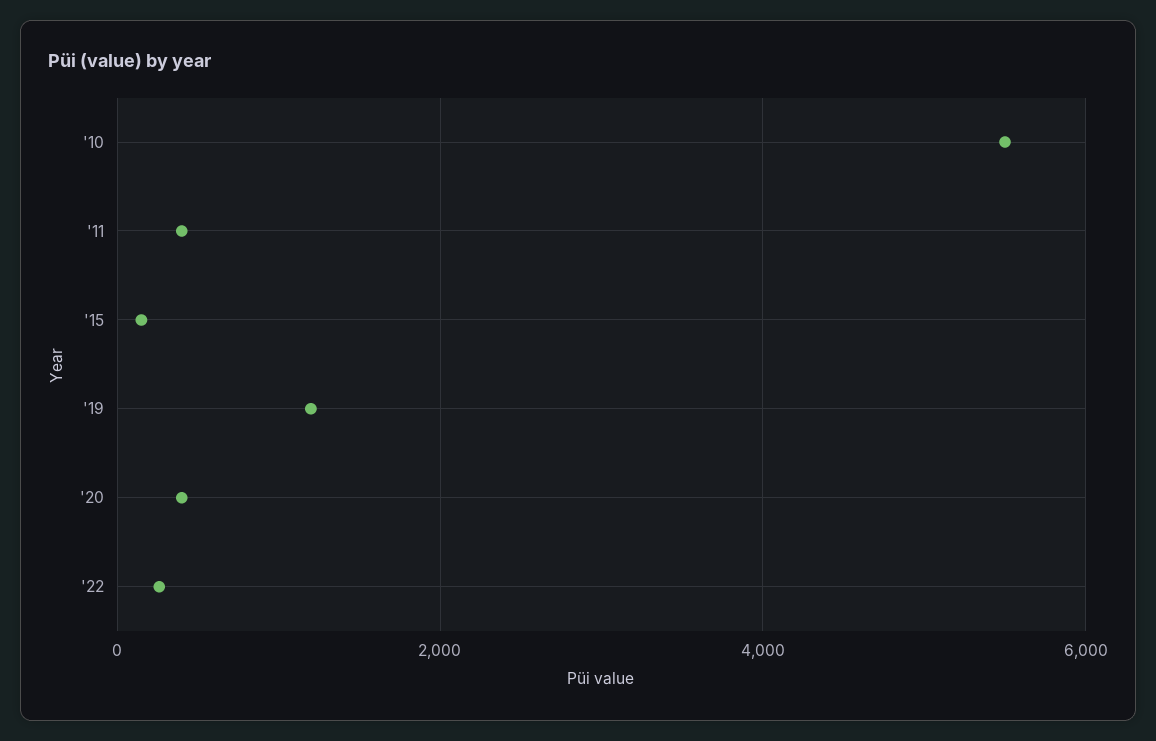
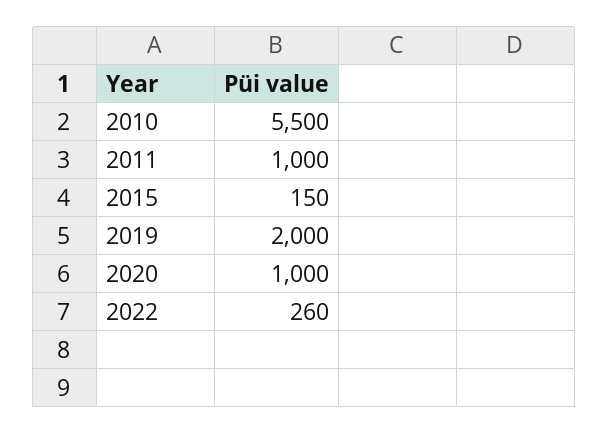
  {
    "'10": 5500,
-   "'11": 400,
+   "'11": 1000,
    "'15": 150,
-   "'19": 1200,
+   "'19": 2000,
-   "'20": 400,
+   "'20": 1000,
    "'22": 260
  }

